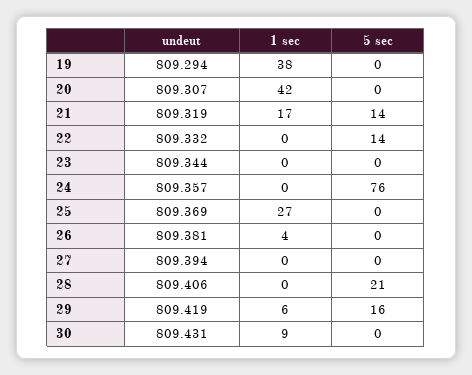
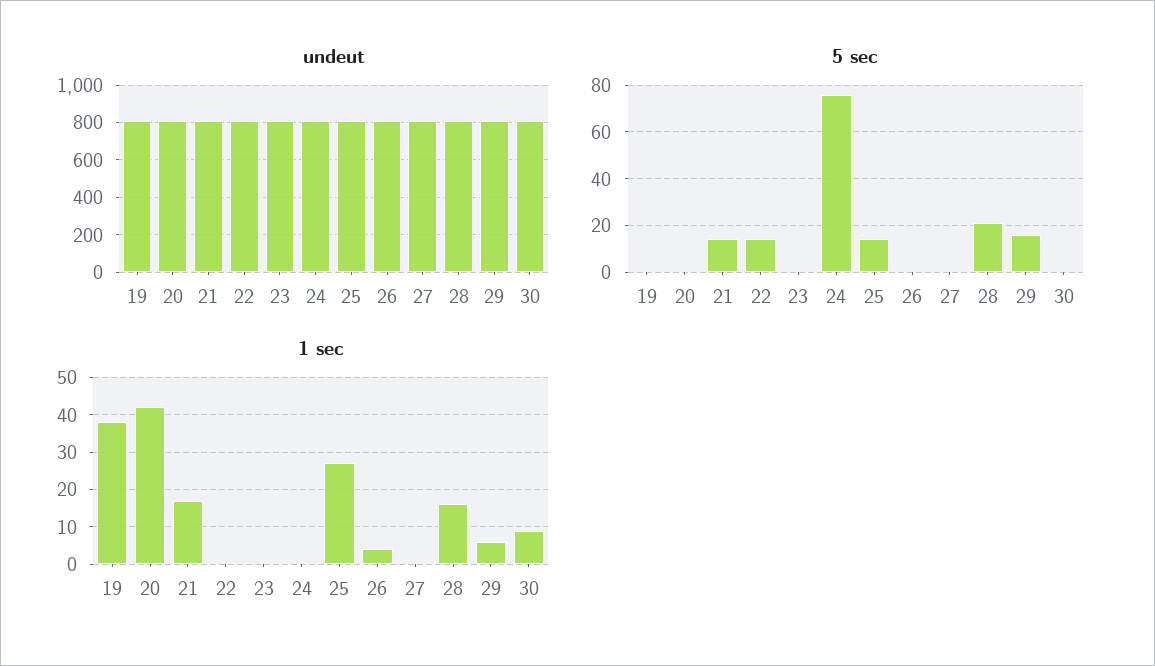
  {
    "undeut": {
      "19": 809.294,
      "20": 809.307,
      "21": 809.319,
      "22": 809.332,
      "23": 809.344,
      "24": 809.357,
      "25": 809.369,
      "26": 809.381,
      "27": 809.394,
      "28": 809.406,
      "29": 809.419,
      "30": 809.431
    },
    "1 sec": {
      "19": 38,
      "20": 42,
      "21": 17,
      "22": 0,
      "23": 0,
      "24": 0,
      "25": 27,
      "26": 4,
      "27": 0,
-     "28": 0,
+     "28": 15,
      "29": 6,
      "30": 9
    },
    "5 sec": {
      "19": 0,
      "20": 0,
      "21": 14,
      "22": 14,
      "23": 0,
      "24": 76,
-     "25": 0,
+     "25": 15,
      "26": 0,
      "27": 0,
      "28": 21,
      "29": 16,
      "30": 0
    }
  }

